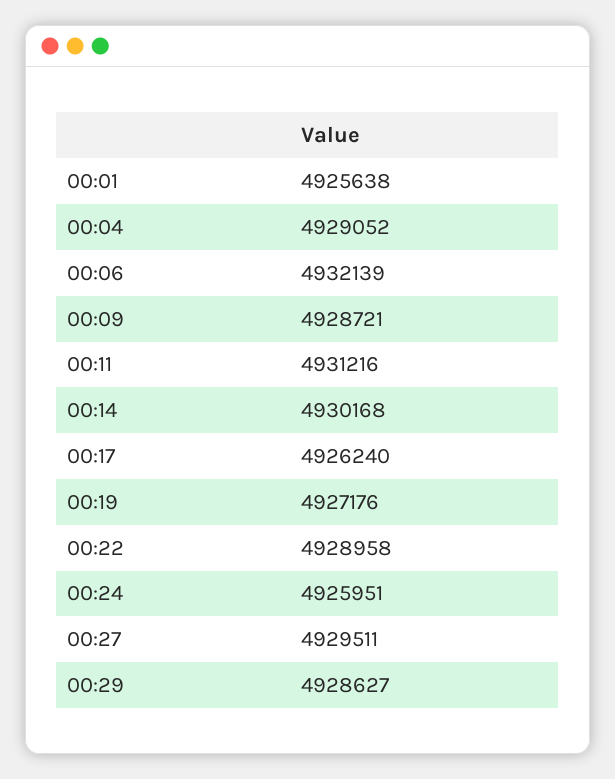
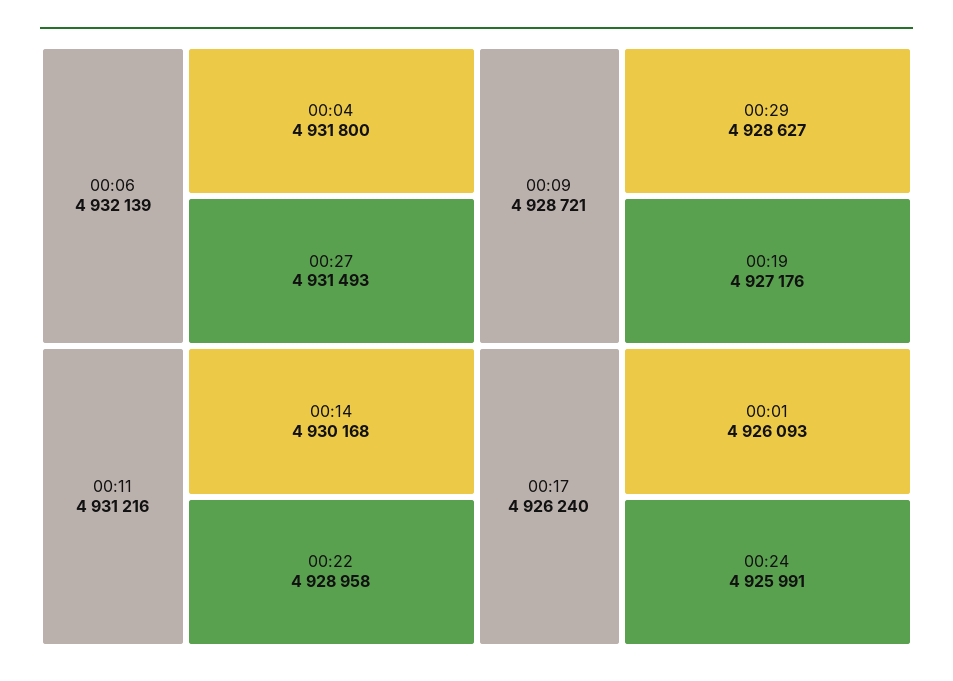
  {
-   "00:01": 4925638,
+   "00:01": 4926093,
-   "00:04": 4929052,
+   "00:04": 4931800,
    "00:06": 4932139,
    "00:09": 4928721,
    "00:11": 4931216,
    "00:14": 4930168,
    "00:17": 4926240,
    "00:19": 4927176,
    "00:22": 4928958,
-   "00:24": 4925951,
+   "00:24": 4925991,
-   "00:27": 4929511,
+   "00:27": 4931493,
    "00:29": 4928627
  }

